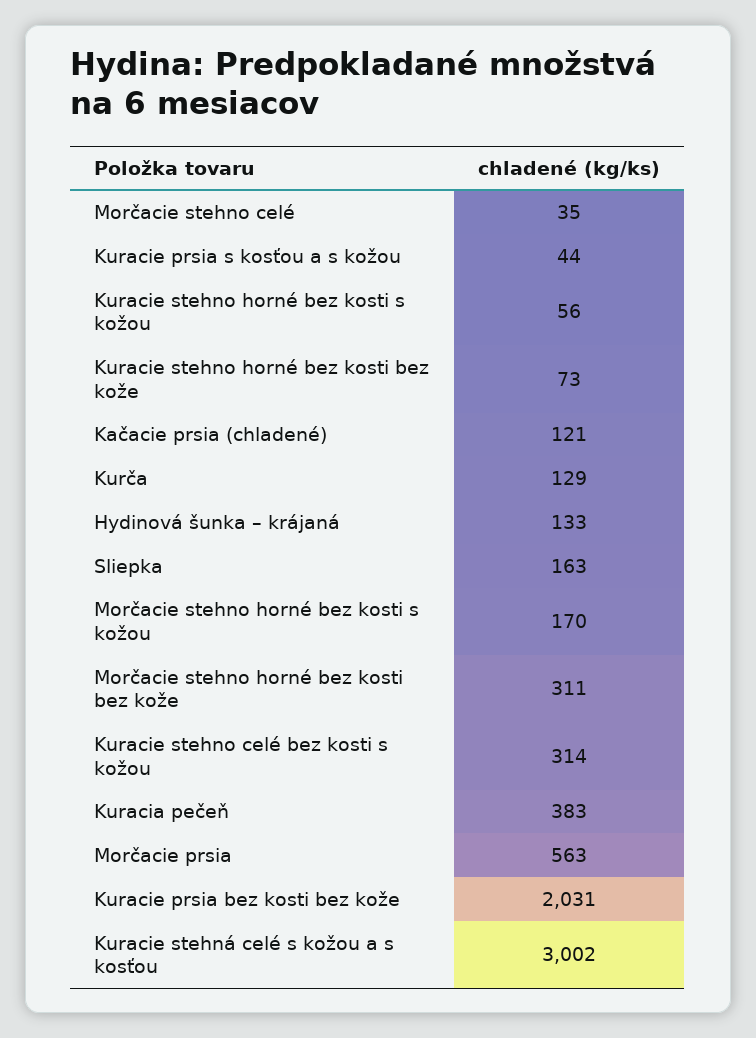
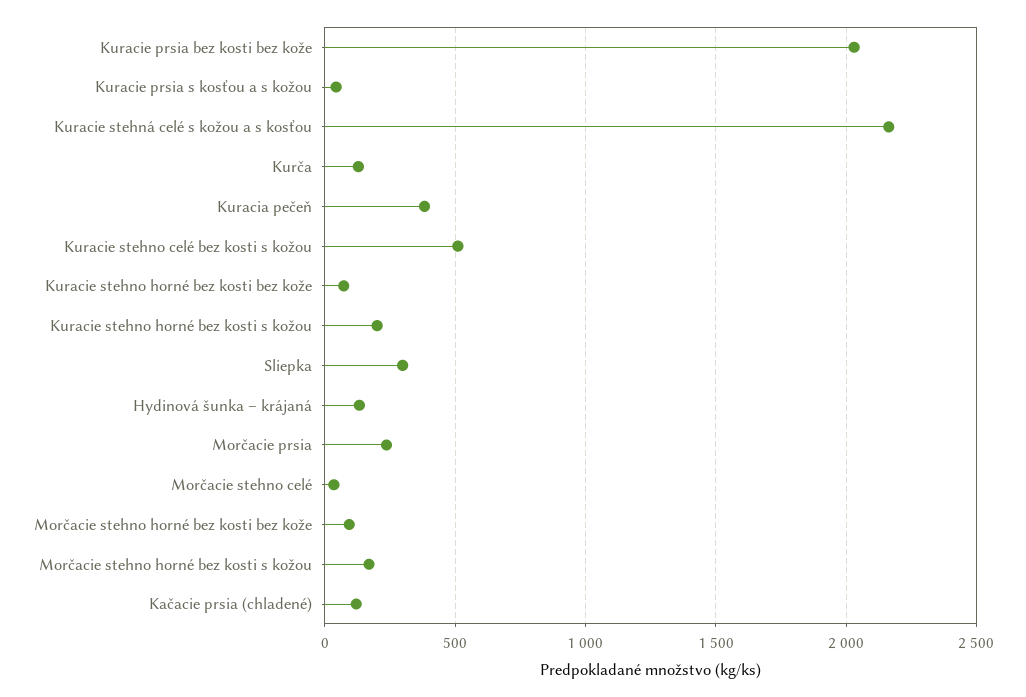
  {
    "Morčacie stehno celé": 35,
    "Kuracie prsia s kosťou a s kožou": 44,
-   "Kuracie stehno horné bez kosti s kožou": 56,
+   "Kuracie stehno horné bez kosti s kožou": 200,
    "Kuracie stehno horné bez kosti bez kože": 73,
    "Kačacie prsia (chladené)": 121,
    "Kurča": 129,
    "Hydinová šunka – krájaná": 133,
-   "Sliepka": 163,
+   "Sliepka": 300,
    "Morčacie stehno horné bez kosti s kožou": 170,
-   "Morčacie stehno horné bez kosti bez kože": 311,
+   "Morčacie stehno horné bez kosti bez kože": 100,
-   "Kuracie stehno celé bez kosti s kožou": 314,
+   "Kuracie stehno celé bez kosti s kožou": 500,
    "Kuracia pečeň": 383,
-   "Morčacie prsia": 563,
+   "Morčacie prsia": 250,
    "Kuracie prsia bez kosti bez kože": 2031,
-   "Kuracie stehná celé s kožou a s kosťou": 3002
+   "Kuracie stehná celé s kožou a s kosťou": 2150
  }

